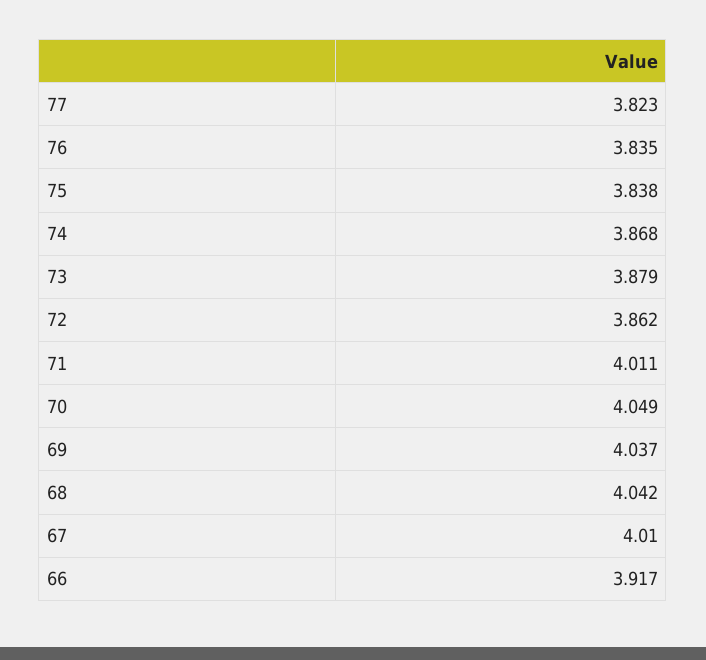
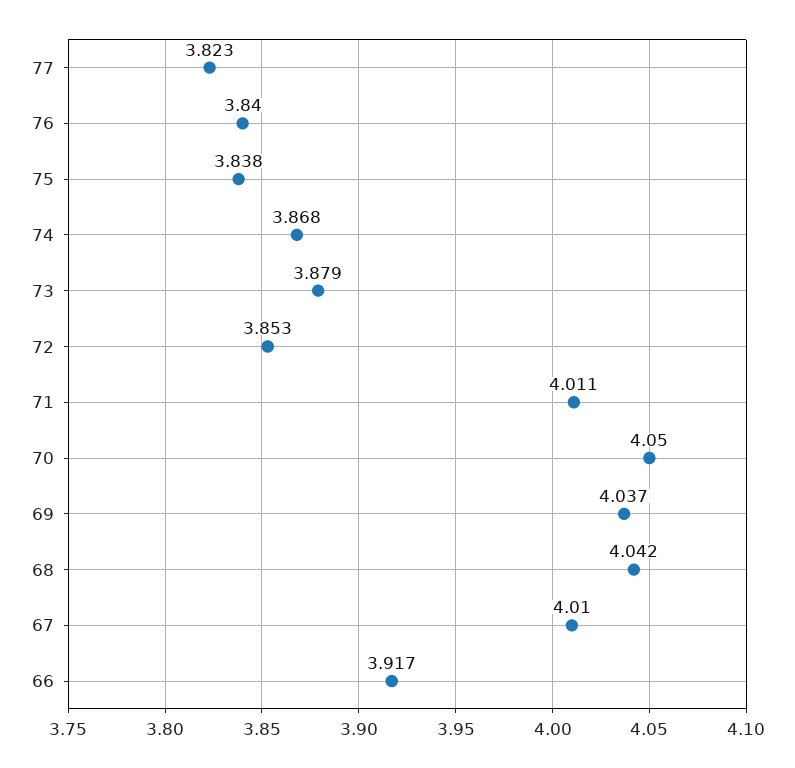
  {
    "77": 3.823,
-   "76": 3.835,
+   "76": 3.84,
    "75": 3.838,
    "74": 3.868,
    "73": 3.879,
-   "72": 3.862,
+   "72": 3.853,
    "71": 4.011,
-   "70": 4.049,
+   "70": 4.05,
    "69": 4.037,
    "68": 4.042,
    "67": 4.01,
    "66": 3.917
  }

